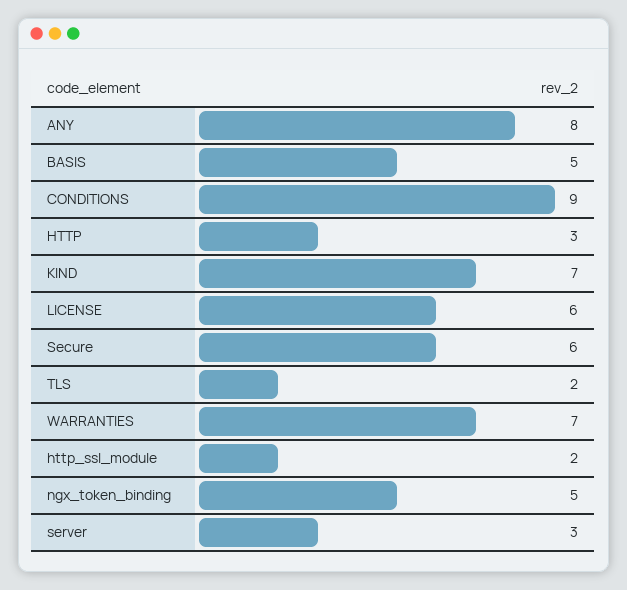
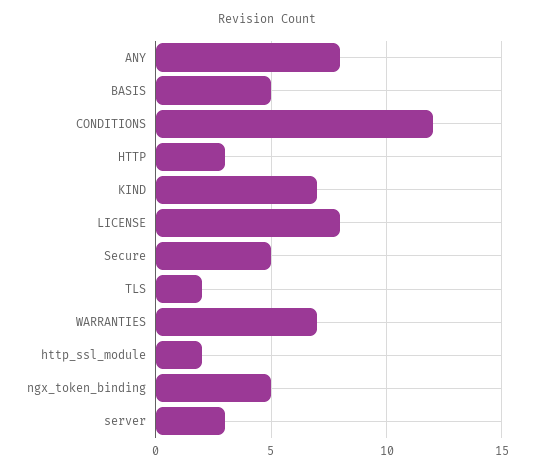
  {
    "ANY": 8,
    "BASIS": 5,
-   "CONDITIONS": 9,
+   "CONDITIONS": 12,
    "HTTP": 3,
    "KIND": 7,
-   "LICENSE": 6,
+   "LICENSE": 8,
-   "Secure": 6,
+   "Secure": 5,
    "TLS": 2,
    "WARRANTIES": 7,
    "http_ssl_module": 2,
    "ngx_token_binding": 5,
    "server": 3
  }

